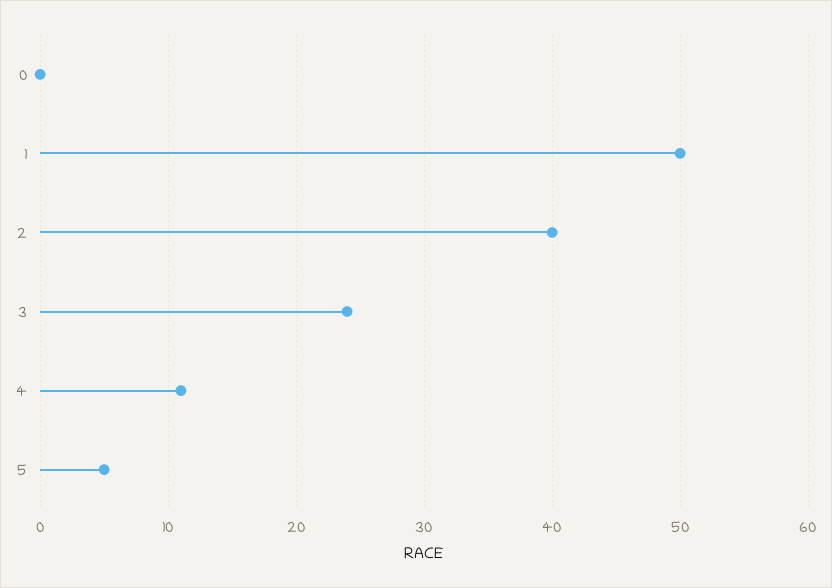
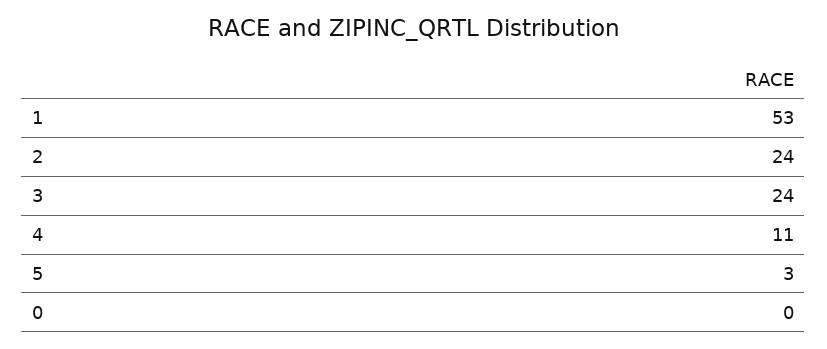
  {
    "0": 0,
-   "1": 50,
+   "1": 53,
-   "2": 40,
+   "2": 24,
    "3": 24,
    "4": 11,
-   "5": 5
+   "5": 3
  }

